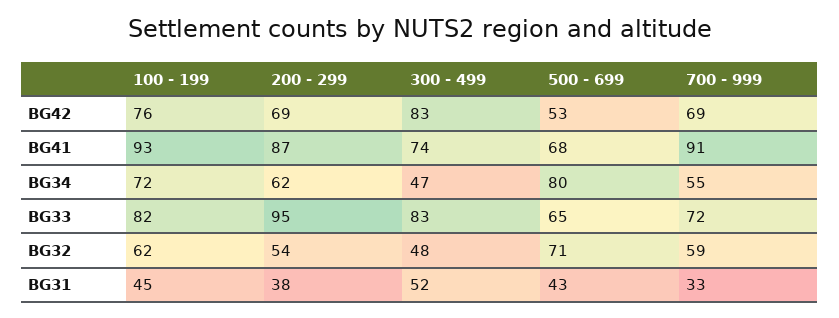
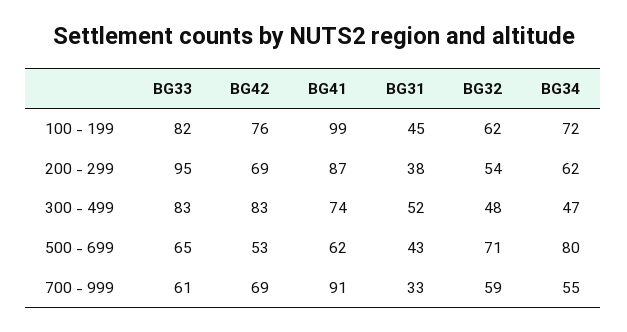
  {
    "100 - 199": {
      "BG42": 76,
-     "BG41": 93,
+     "BG41": 99,
      "BG34": 72,
      "BG33": 82,
      "BG32": 62,
      "BG31": 45
    },
    "200 - 299": {
      "BG42": 69,
      "BG41": 87,
      "BG34": 62,
      "BG33": 95,
      "BG32": 54,
      "BG31": 38
    },
    "300 - 499": {
      "BG42": 83,
      "BG41": 74,
      "BG34": 47,
      "BG33": 83,
      "BG32": 48,
      "BG31": 52
    },
    "500 - 699": {
      "BG42": 53,
-     "BG41": 68,
+     "BG41": 62,
      "BG34": 80,
      "BG33": 65,
      "BG32": 71,
      "BG31": 43
    },
    "700 - 999": {
      "BG42": 69,
      "BG41": 91,
      "BG34": 55,
-     "BG33": 72,
+     "BG33": 61,
      "BG32": 59,
      "BG31": 33
    }
  }

